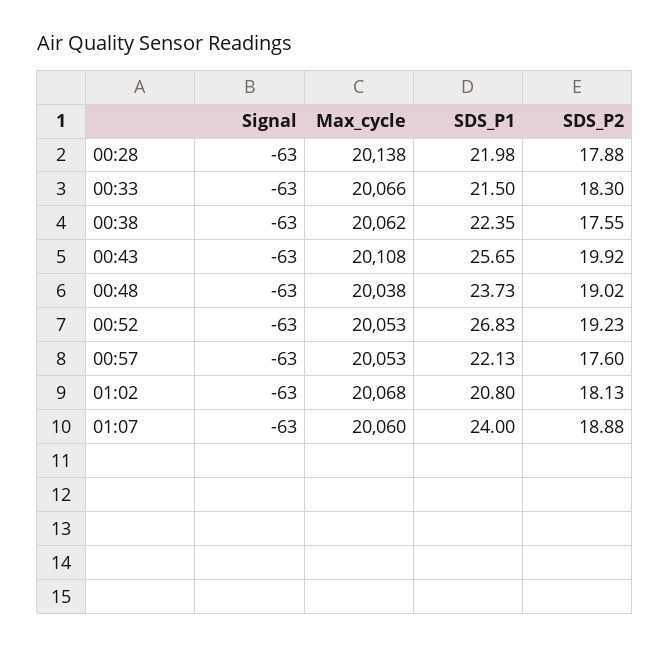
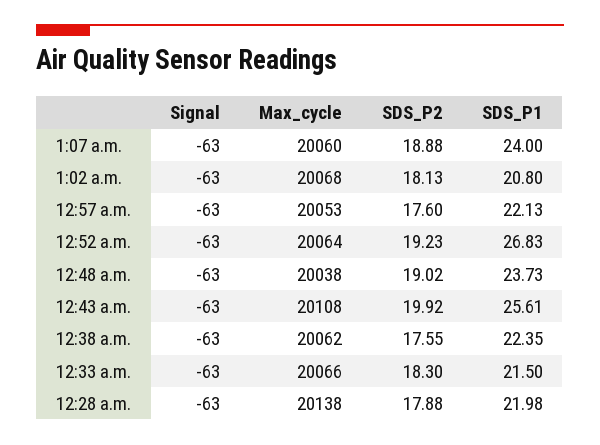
  {
    "Signal": {
      "00:28": -63,
      "00:33": -63,
      "00:38": -63,
      "00:43": -63,
      "00:48": -63,
      "00:52": -63,
      "00:57": -63,
      "01:02": -63,
      "01:07": -63
    },
    "Max_cycle": {
      "00:28": 20138,
      "00:33": 20066,
      "00:38": 20062,
      "00:43": 20108,
      "00:48": 20038,
-     "00:52": 20053,
+     "00:52": 20064,
      "00:57": 20053,
      "01:02": 20068,
      "01:07": 20060
    },
    "SDS_P1": {
      "00:28": 21.98,
      "00:33": 21.5,
      "00:38": 22.35,
-     "00:43": 25.65,
+     "00:43": 25.61,
      "00:48": 23.73,
      "00:52": 26.83,
      "00:57": 22.13,
      "01:02": 20.8,
      "01:07": 24
    },
    "SDS_P2": {
      "00:28": 17.88,
      "00:33": 18.3,
      "00:38": 17.55,
      "00:43": 19.92,
      "00:48": 19.02,
      "00:52": 19.23,
      "00:57": 17.6,
      "01:02": 18.13,
      "01:07": 18.88
    }
  }

